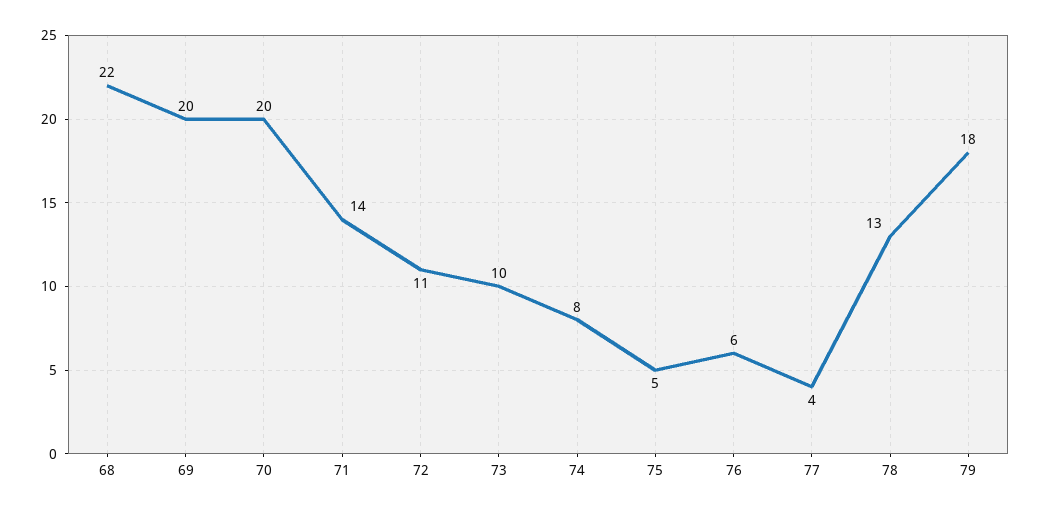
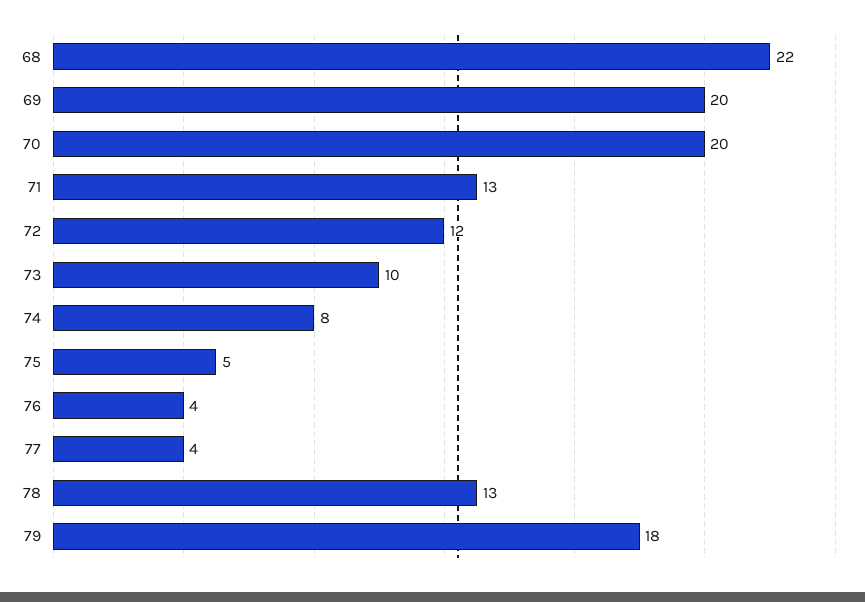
  {
    "68": 22,
    "69": 20,
    "70": 20,
-   "71": 14,
+   "71": 13,
-   "72": 11,
+   "72": 12,
    "73": 10,
    "74": 8,
    "75": 5,
-   "76": 6,
+   "76": 4,
    "77": 4,
    "78": 13,
    "79": 18
  }

